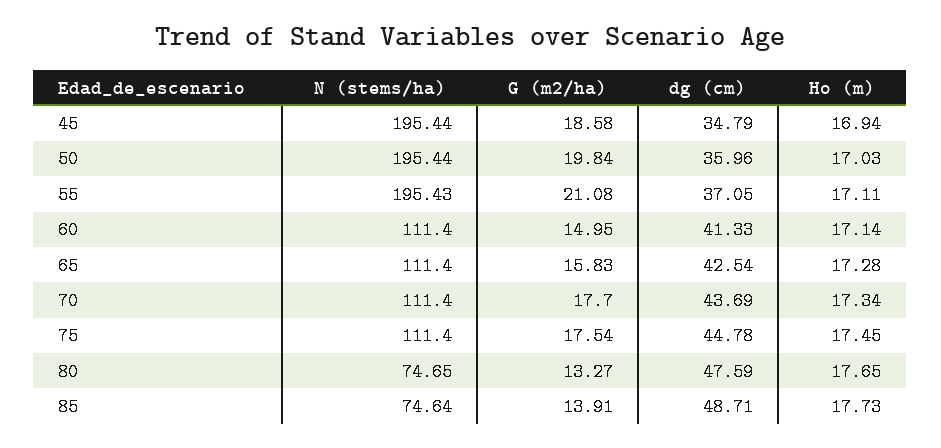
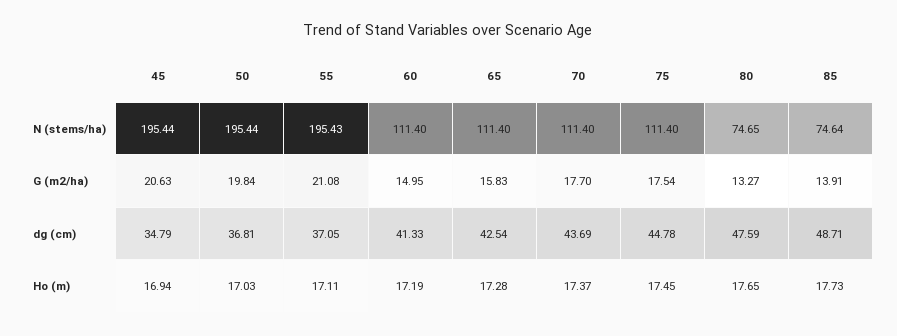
  {
    "N (stems/ha)": {
      "45": 195.44,
      "50": 195.44,
      "55": 195.43,
      "60": 111.4,
      "65": 111.4,
      "70": 111.4,
      "75": 111.4,
      "80": 74.65,
      "85": 74.64
    },
    "G (m2/ha)": {
-     "45": 18.58,
+     "45": 20.63,
      "50": 19.84,
      "55": 21.08,
      "60": 14.95,
      "65": 15.83,
      "70": 17.7,
      "75": 17.54,
      "80": 13.27,
      "85": 13.91
    },
    "dg (cm)": {
      "45": 34.79,
-     "50": 35.96,
+     "50": 36.81,
      "55": 37.05,
      "60": 41.33,
      "65": 42.54,
      "70": 43.69,
      "75": 44.78,
      "80": 47.59,
      "85": 48.71
    },
    "Ho (m)": {
      "45": 16.94,
      "50": 17.03,
      "55": 17.11,
-     "60": 17.14,
+     "60": 17.19,
      "65": 17.28,
-     "70": 17.34,
+     "70": 17.37,
      "75": 17.45,
      "80": 17.65,
      "85": 17.73
    }
  }

